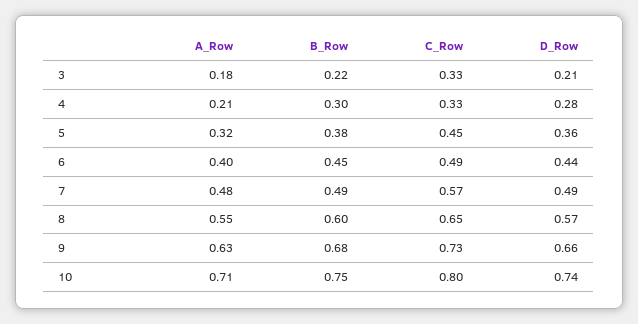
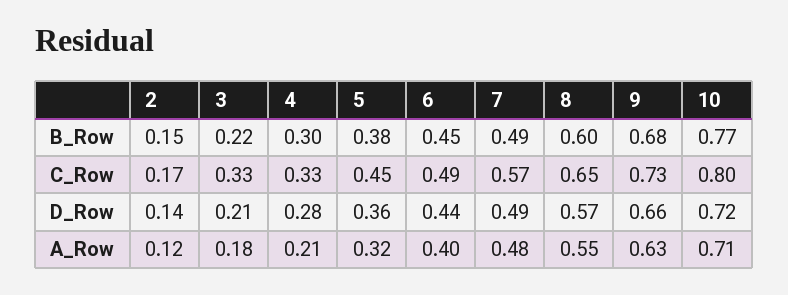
  {
    "A_Row": {
      "3": 0.18,
      "4": 0.21,
      "5": 0.32,
      "6": 0.4,
      "7": 0.48,
      "8": 0.55,
      "9": 0.63,
-     "10": 0.71
+     "10": 0.71,
+     "2": 0.12
    },
    "B_Row": {
      "3": 0.22,
      "4": 0.3,
      "5": 0.38,
      "6": 0.45,
      "7": 0.49,
      "8": 0.6,
      "9": 0.68,
-     "10": 0.75
+     "10": 0.77,
+     "2": 0.15
    },
    "C_Row": {
      "3": 0.33,
      "4": 0.33,
      "5": 0.45,
      "6": 0.49,
      "7": 0.57,
      "8": 0.65,
      "9": 0.73,
-     "10": 0.8
+     "10": 0.8,
+     "2": 0.17
    },
    "D_Row": {
      "3": 0.21,
      "4": 0.28,
      "5": 0.36,
      "6": 0.44,
      "7": 0.49,
      "8": 0.57,
      "9": 0.66,
-     "10": 0.74
+     "10": 0.72,
+     "2": 0.14
    }
  }

